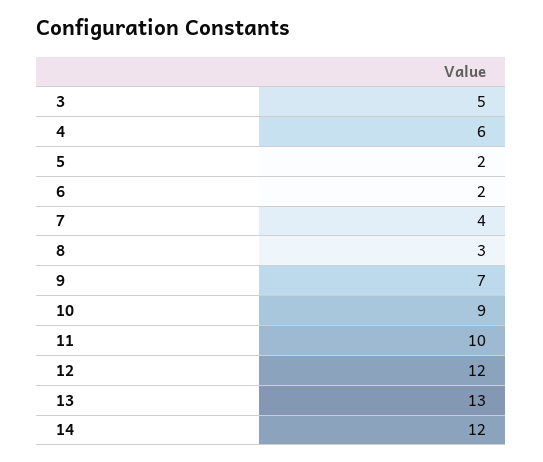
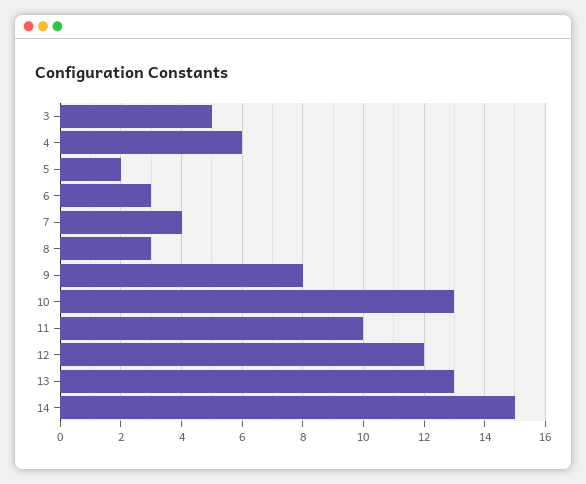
  {
    "3": 5,
    "4": 6,
    "5": 2,
-   "6": 2,
+   "6": 3,
    "7": 4,
    "8": 3,
-   "9": 7,
+   "9": 8,
-   "10": 9,
+   "10": 13,
    "11": 10,
    "12": 12,
    "13": 13,
-   "14": 12
+   "14": 15
  }

